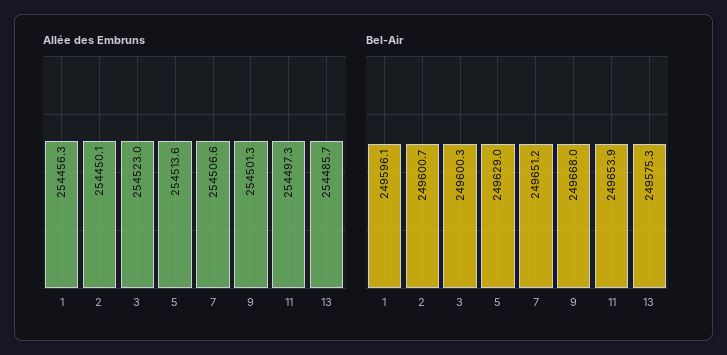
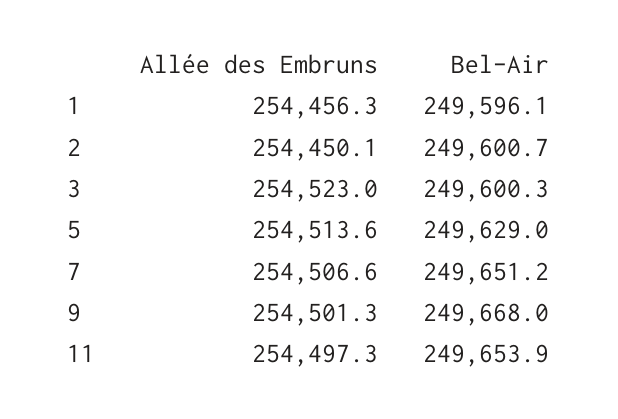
  {
    "Allée des Embruns": {
      "1": 254456.3,
      "2": 254450.1,
      "3": 254523,
      "5": 254513.6,
      "7": 254506.6,
      "9": 254501.3,
-     "11": 254497.3,
+     "11": 254497.3
-     "13": 254485.7
    },
    "Bel-Air": {
      "1": 249596.1,
      "2": 249600.7,
      "3": 249600.3,
      "5": 249629,
      "7": 249651.2,
      "9": 249668,
-     "11": 249653.9,
+     "11": 249653.9
-     "13": 249575.3
    }
  }

